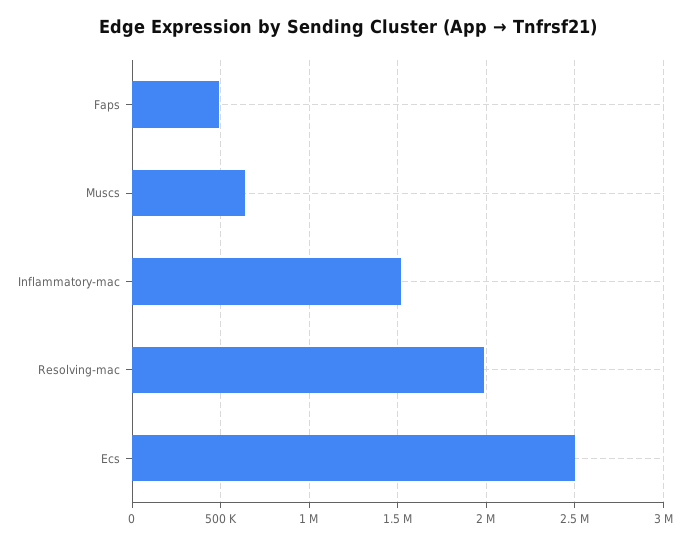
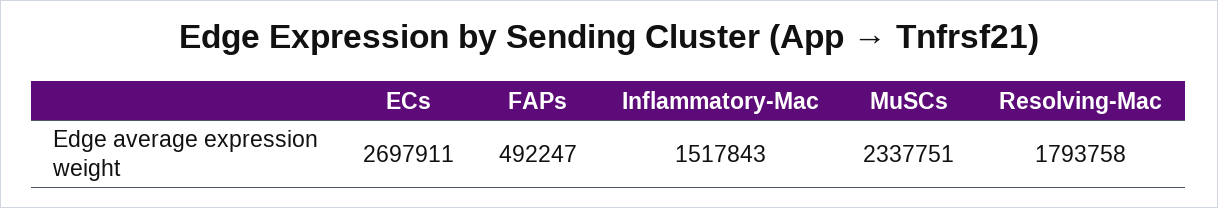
  {
    "Faps": 492247,
-   "Muscs": 650000,
+   "Muscs": 2337751,
    "Inflammatory-mac": 1517843,
-   "Resolving-mac": 2000000,
+   "Resolving-mac": 1793758,
-   "Ecs": 2500000
+   "Ecs": 2697911
  }

